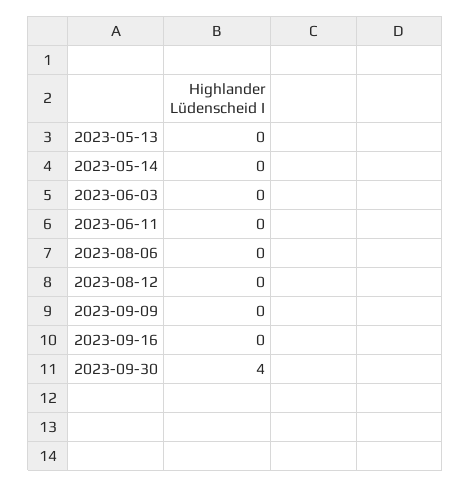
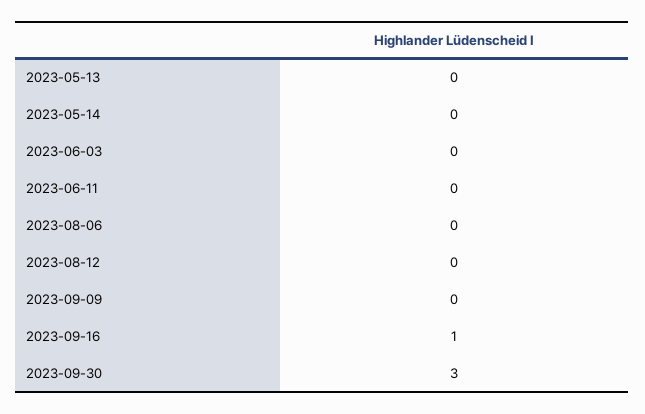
  {
    "2023-05-13": 0,
    "2023-05-14": 0,
    "2023-06-03": 0,
    "2023-06-11": 0,
    "2023-08-06": 0,
    "2023-08-12": 0,
    "2023-09-09": 0,
-   "2023-09-16": 0,
+   "2023-09-16": 1,
-   "2023-09-30": 4
+   "2023-09-30": 3
  }

